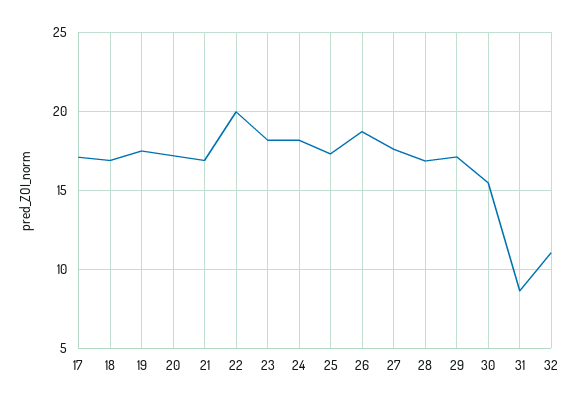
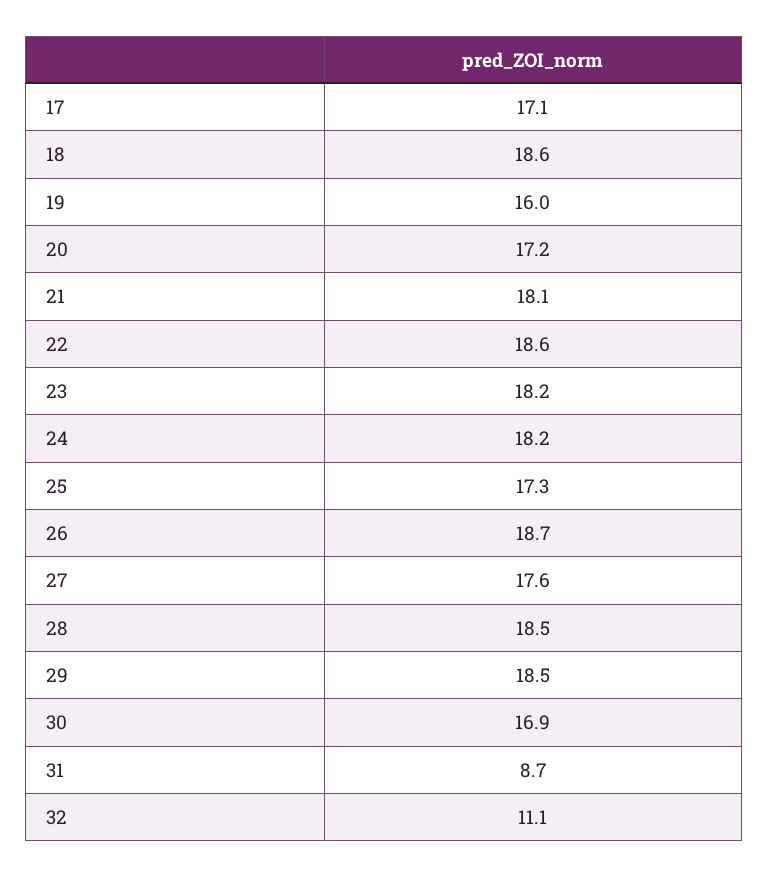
  {
    "17": 17.1,
-   "18": 17,
+   "18": 18.6,
-   "19": 17.5,
+   "19": 16,
    "20": 17.2,
-   "21": 17,
+   "21": 18.1,
-   "22": 20,
+   "22": 18.6,
    "23": 18.2,
    "24": 18.2,
    "25": 17.3,
    "26": 18.7,
    "27": 17.6,
-   "28": 17,
+   "28": 18.5,
-   "29": 17,
+   "29": 18.5,
-   "30": 15.5,
+   "30": 16.9,
    "31": 8.7,
    "32": 11.1
  }

